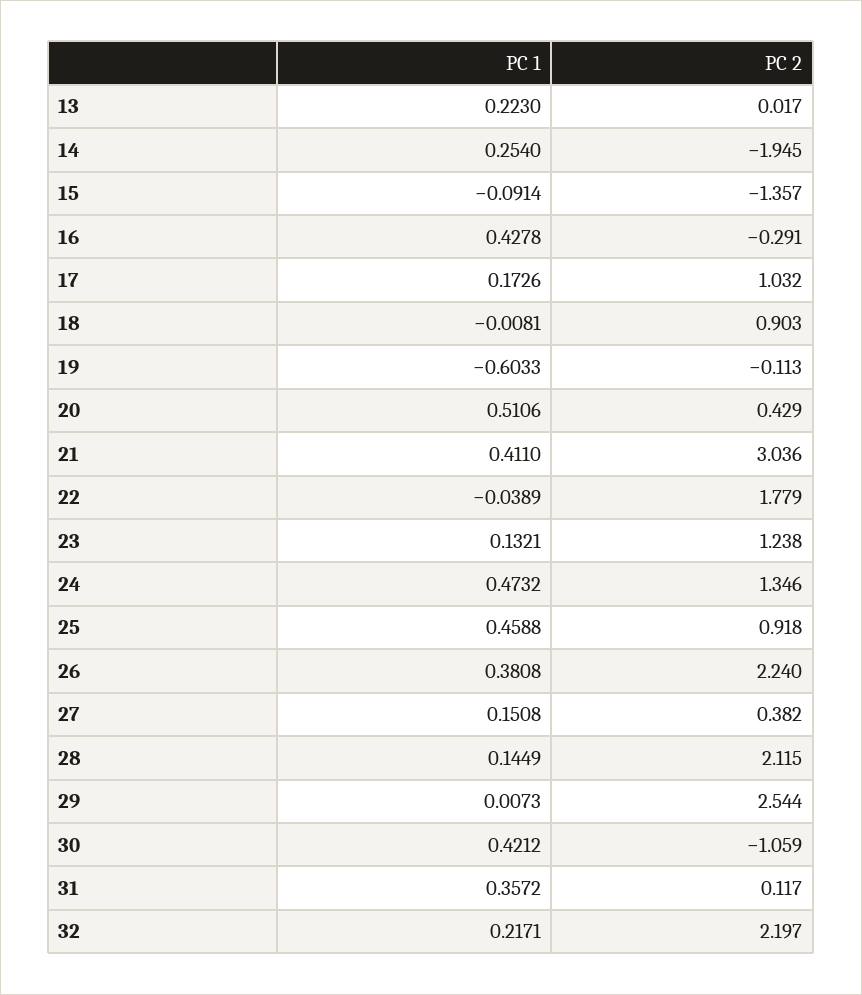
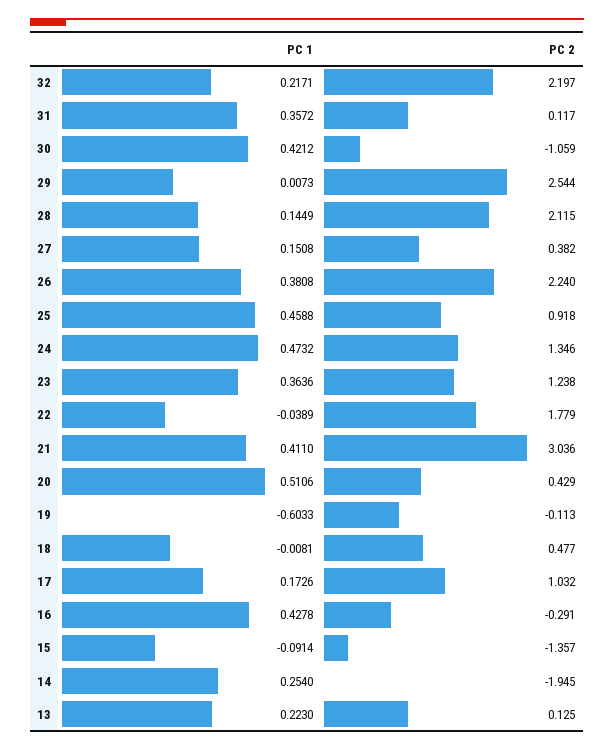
  {
    "PC 1": {
      "13": 0.223,
      "14": 0.254,
      "15": -0.0914,
      "16": 0.4278,
      "17": 0.1726,
      "18": -0.0081,
      "19": -0.6033,
      "20": 0.5106,
      "21": 0.411,
      "22": -0.0389,
-     "23": 0.1321,
+     "23": 0.3636,
      "24": 0.4732,
      "25": 0.4588,
      "26": 0.3808,
      "27": 0.1508,
      "28": 0.1449,
      "29": 0.0073,
      "30": 0.4212,
      "31": 0.3572,
      "32": 0.2171
    },
    "PC 2": {
-     "13": 0.017,
+     "13": 0.125,
      "14": -1.945,
      "15": -1.357,
      "16": -0.291,
      "17": 1.032,
-     "18": 0.903,
+     "18": 0.477,
      "19": -0.113,
      "20": 0.429,
      "21": 3.036,
      "22": 1.779,
      "23": 1.238,
      "24": 1.346,
      "25": 0.918,
      "26": 2.24,
      "27": 0.382,
      "28": 2.115,
      "29": 2.544,
      "30": -1.059,
      "31": 0.117,
      "32": 2.197
    }
  }

